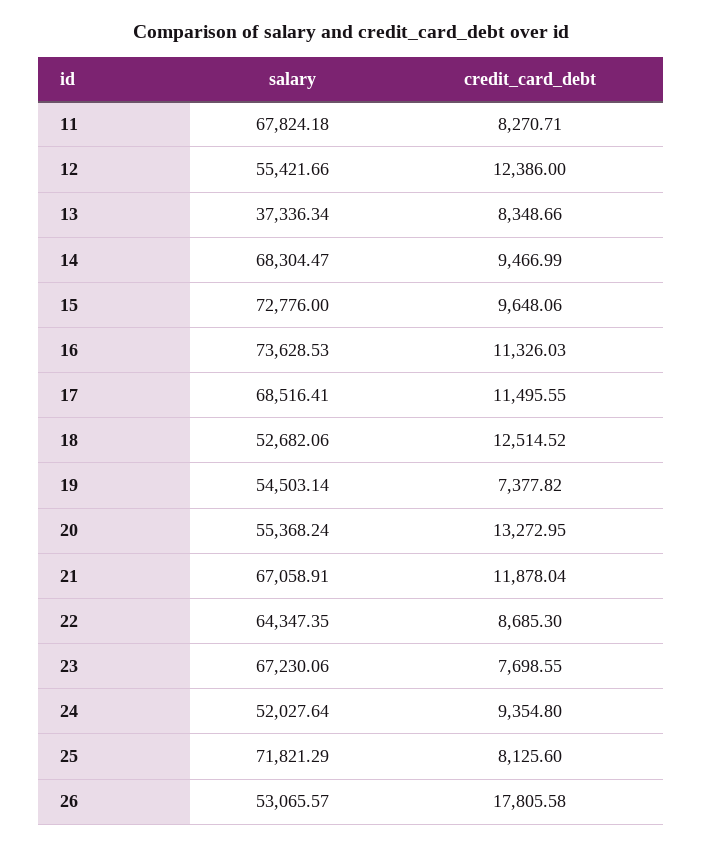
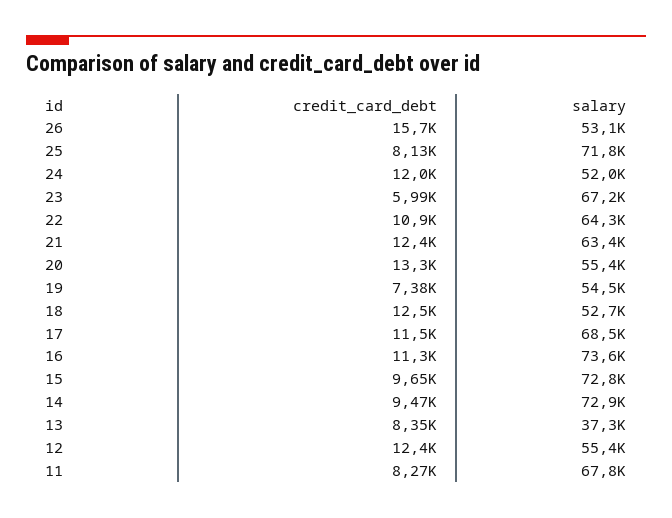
  {
    "salary": {
      "11": 67824.18,
      "12": 55421.66,
      "13": 37336.34,
-     "14": 68304.47,
+     "14": 72900,
      "15": 72776,
      "16": 73628.53,
      "17": 68516.41,
      "18": 52682.06,
      "19": 54503.14,
      "20": 55368.24,
-     "21": 67058.91,
+     "21": 63400,
      "22": 64347.35,
      "23": 67230.06,
      "24": 52027.64,
      "25": 71821.29,
      "26": 53065.57
    },
    "credit_card_debt": {
      "11": 8270.71,
      "12": 12386,
      "13": 8348.66,
      "14": 9466.99,
      "15": 9648.06,
      "16": 11326.03,
      "17": 11495.55,
      "18": 12514.52,
      "19": 7377.82,
      "20": 13272.95,
-     "21": 11878.04,
+     "21": 12400,
-     "22": 8685.3,
+     "22": 10900,
-     "23": 7698.55,
+     "23": 5990,
-     "24": 9354.8,
+     "24": 12000,
      "25": 8125.6,
-     "26": 17805.58
+     "26": 15700
    }
  }

